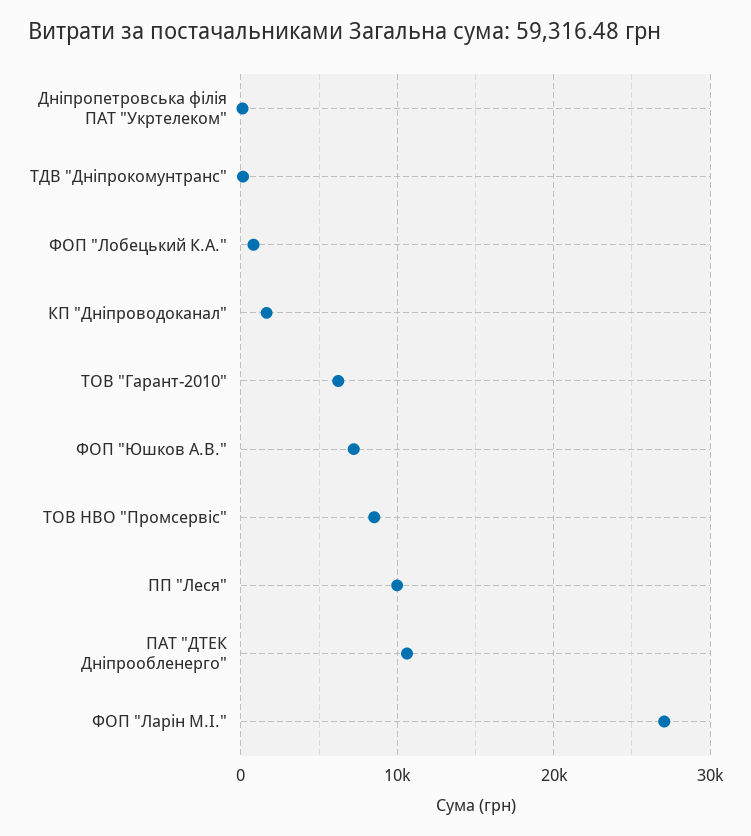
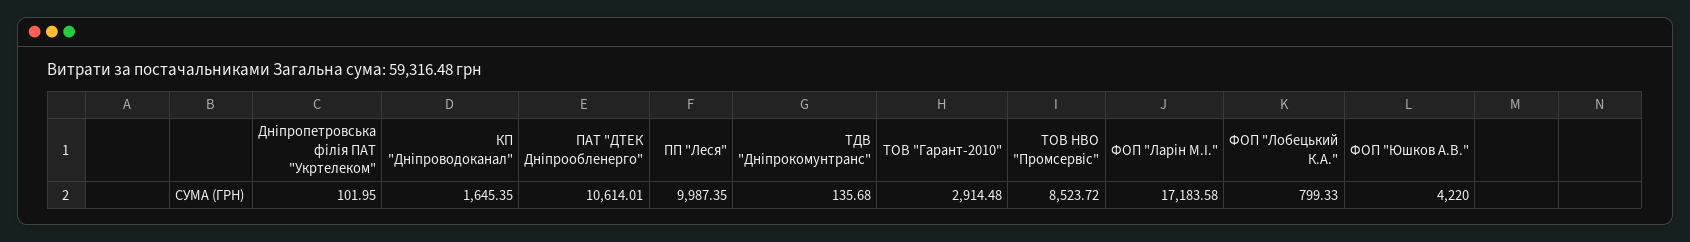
  {
    "Дніпропетровська філія ПАТ \"Укртелеком\"": 101.95,
    "ТДВ \"Дніпрокомунтранс\"": 135.68,
    "ФОП \"Лобецький К.А.\"": 799.33,
    "КП \"Дніпроводоканал\"": 1645.35,
-   "ТОВ \"Гарант-2010\"": 6000,
+   "ТОВ \"Гарант-2010\"": 2914.48,
-   "ФОП \"Юшков А.В.\"": 7000,
+   "ФОП \"Юшков А.В.\"": 4220,
    "ТОВ НВО \"Промсервіс\"": 8523.72,
    "ПП \"Леся\"": 9987.35,
    "ПАТ \"ДТЕК Дніпрообленерго\"": 10614.01,
-   "ФОП \"Ларін М.І.\"": 27000
+   "ФОП \"Ларін М.І.\"": 17183.58
  }

